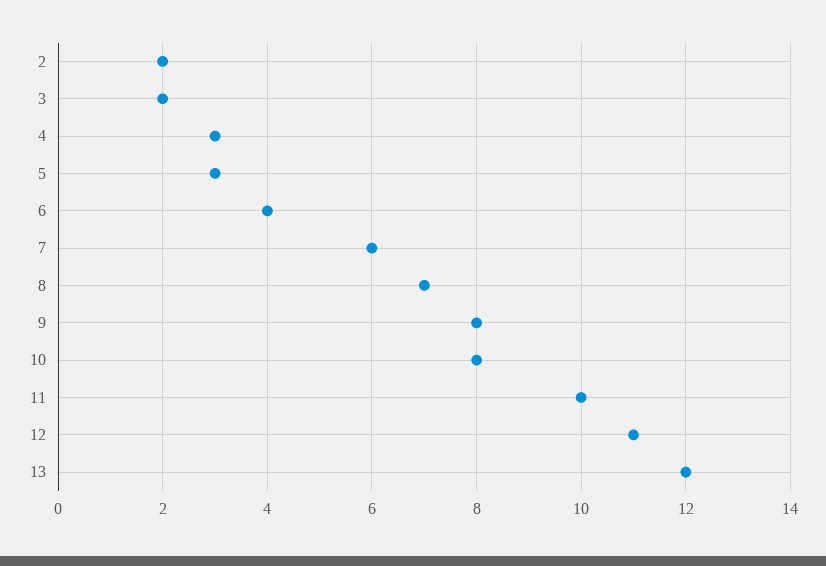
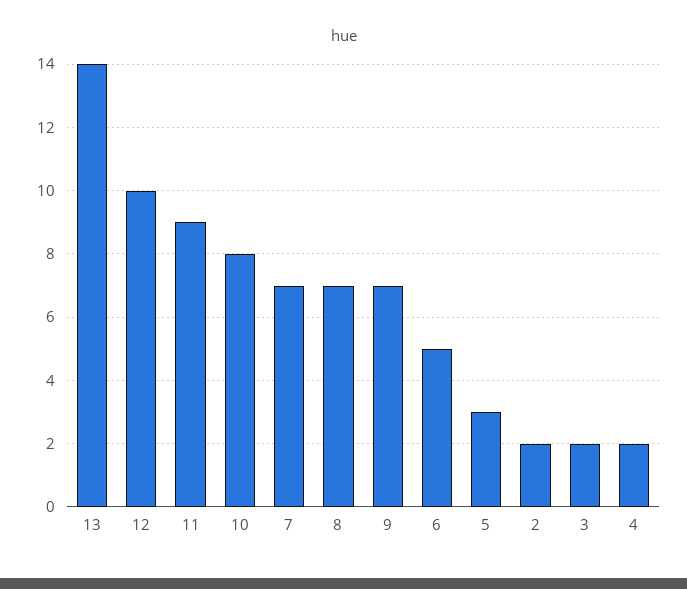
  {
    "2": 2,
    "3": 2,
-   "4": 3,
+   "4": 2,
    "5": 3,
-   "6": 4,
+   "6": 5,
-   "7": 6,
+   "7": 7,
    "8": 7,
-   "9": 8,
+   "9": 7,
    "10": 8,
-   "11": 10,
+   "11": 9,
-   "12": 11,
+   "12": 10,
-   "13": 12
+   "13": 14
  }

